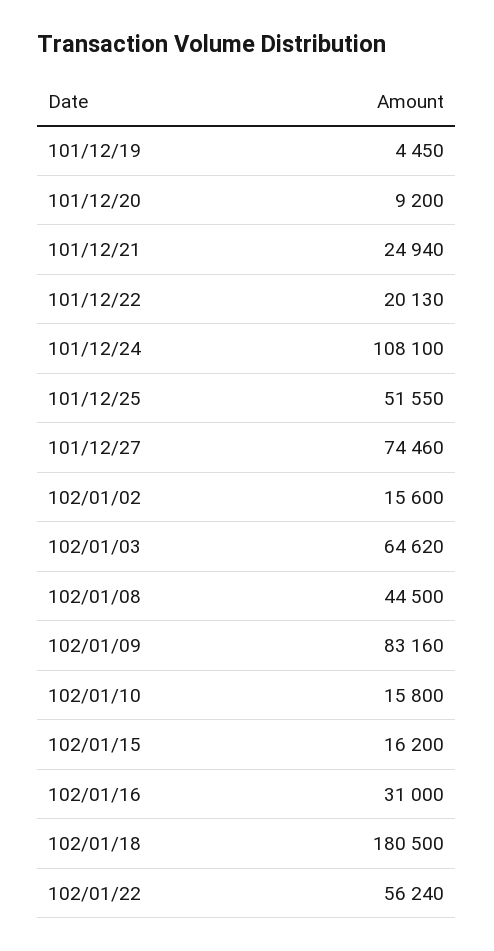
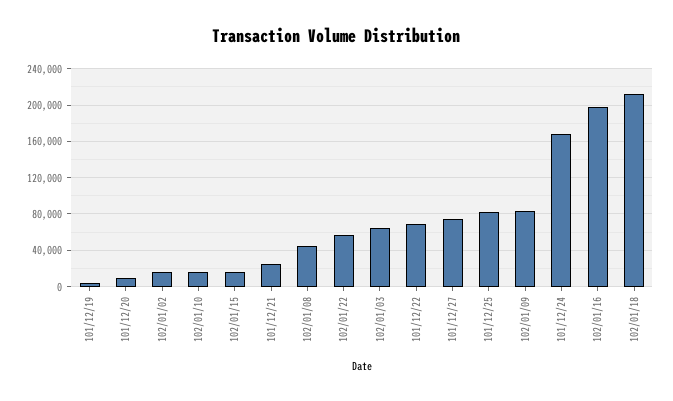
  {
    "101/12/19": 4450,
    "101/12/20": 9200,
    "101/12/21": 24940,
-   "101/12/22": 20130,
+   "101/12/22": 70000,
-   "101/12/24": 108100,
+   "101/12/24": 170000,
-   "101/12/25": 51550,
+   "101/12/25": 80000,
    "101/12/27": 74460,
    "102/01/02": 15600,
    "102/01/03": 64620,
    "102/01/08": 44500,
    "102/01/09": 83160,
    "102/01/10": 15800,
    "102/01/15": 16200,
-   "102/01/16": 31000,
+   "102/01/16": 200000,
-   "102/01/18": 180500,
+   "102/01/18": 210000,
    "102/01/22": 56240
  }

